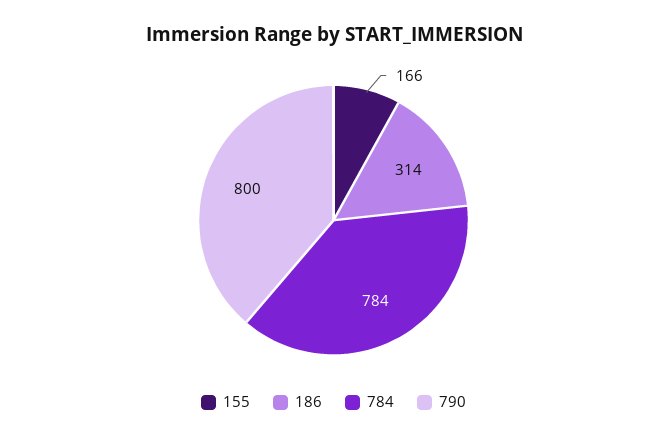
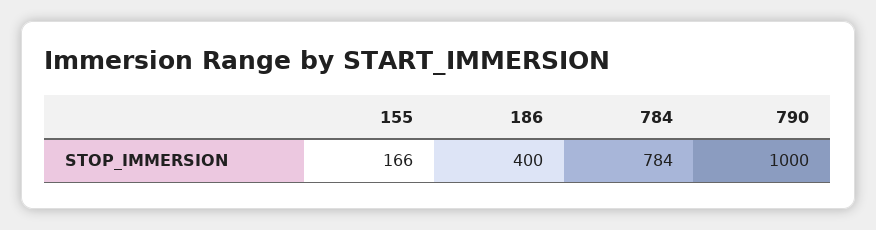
  {
    "155": 166,
-   "186": 314,
+   "186": 400,
    "784": 784,
-   "790": 800
+   "790": 1000
  }

